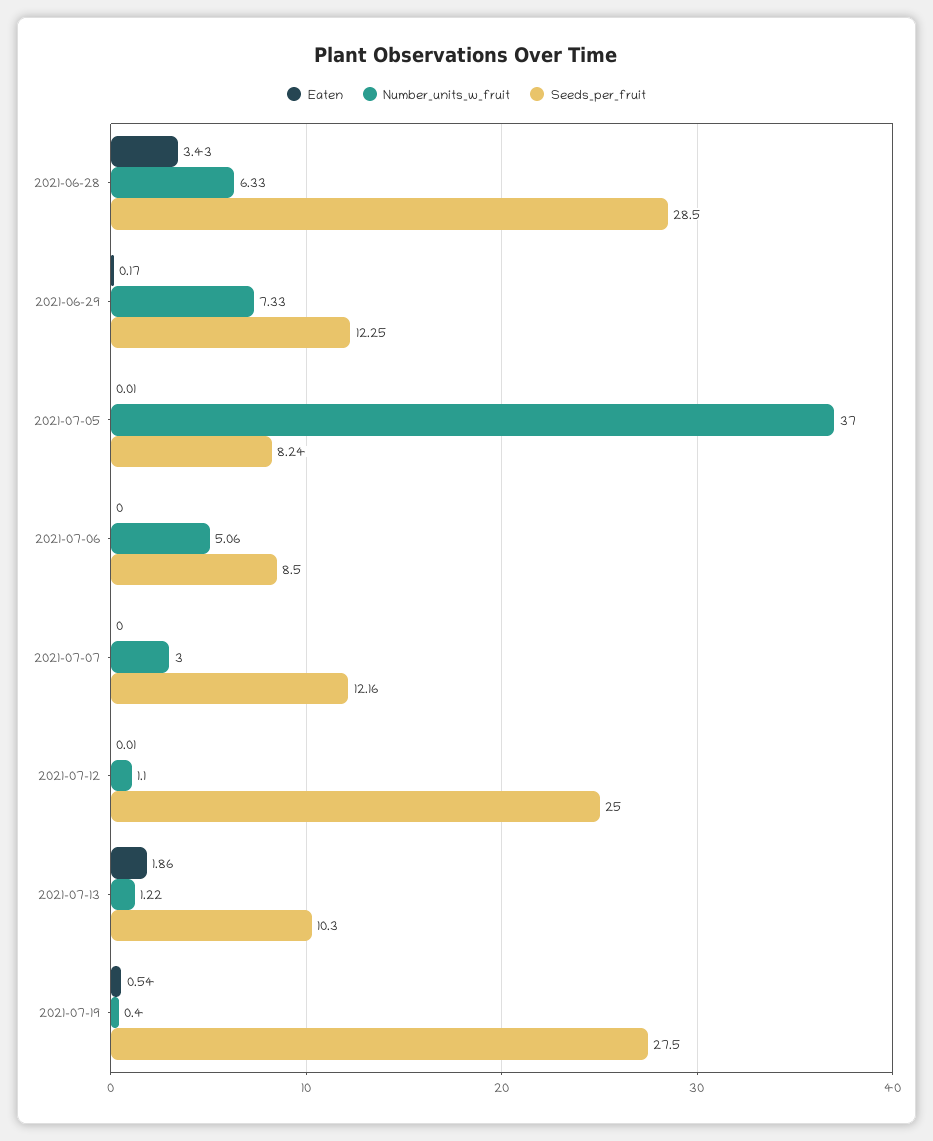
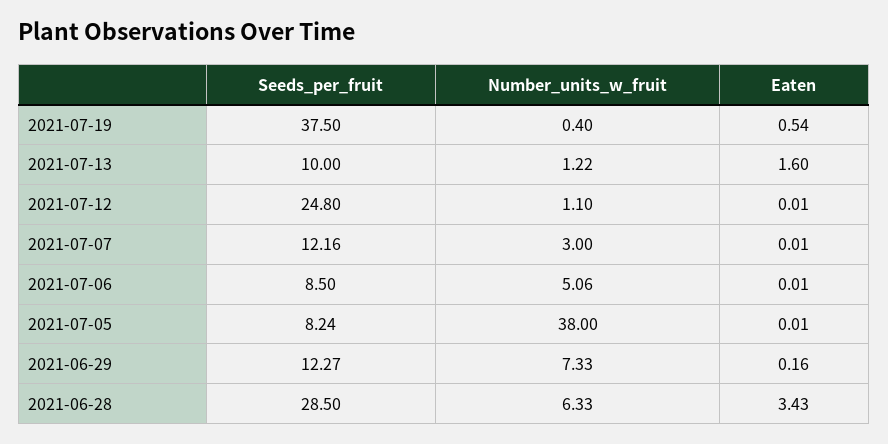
  {
    "Eaten": {
      "2021-06-28": 3.43,
-     "2021-06-29": 0.17,
+     "2021-06-29": 0.16,
      "2021-07-05": 0.01,
-     "2021-07-06": 0,
+     "2021-07-06": 0.01,
-     "2021-07-07": 0,
+     "2021-07-07": 0.01,
      "2021-07-12": 0.01,
-     "2021-07-13": 1.86,
+     "2021-07-13": 1.6,
      "2021-07-19": 0.54
    },
    "Number_units_w_fruit": {
      "2021-06-28": 6.33,
      "2021-06-29": 7.33,
-     "2021-07-05": 37,
+     "2021-07-05": 38,
      "2021-07-06": 5.06,
      "2021-07-07": 3,
      "2021-07-12": 1.1,
      "2021-07-13": 1.22,
      "2021-07-19": 0.4
    },
    "Seeds_per_fruit": {
      "2021-06-28": 28.5,
-     "2021-06-29": 12.25,
+     "2021-06-29": 12.27,
      "2021-07-05": 8.24,
      "2021-07-06": 8.5,
      "2021-07-07": 12.16,
-     "2021-07-12": 25,
+     "2021-07-12": 24.8,
-     "2021-07-13": 10.3,
+     "2021-07-13": 10,
-     "2021-07-19": 27.5
+     "2021-07-19": 37.5
    }
  }

